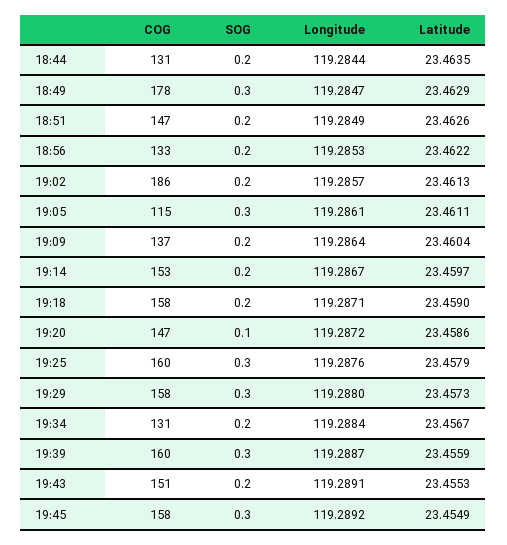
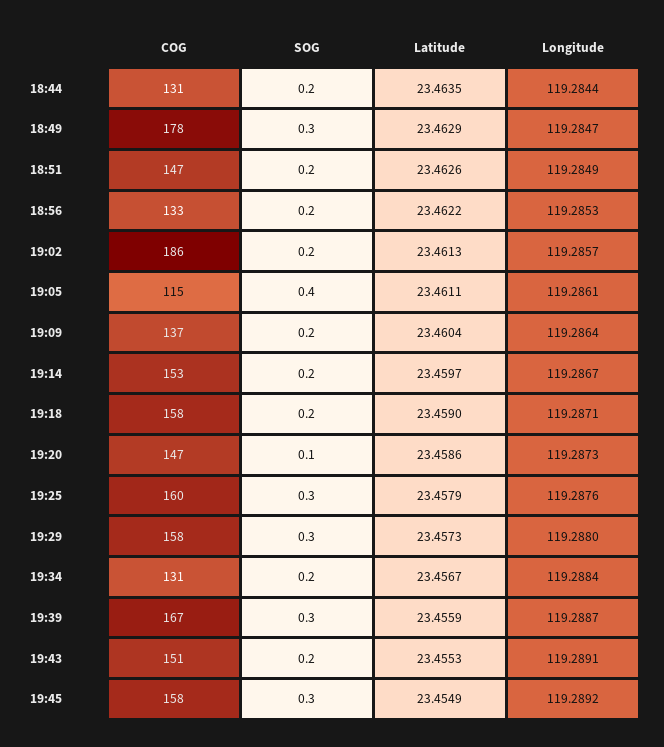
  {
    "COG": {
      "18:44": 131,
      "18:49": 178,
      "18:51": 147,
      "18:56": 133,
      "19:02": 186,
      "19:05": 115,
      "19:09": 137,
      "19:14": 153,
      "19:18": 158,
      "19:20": 147,
      "19:25": 160,
      "19:29": 158,
      "19:34": 131,
-     "19:39": 160,
+     "19:39": 167,
      "19:43": 151,
      "19:45": 158
    },
    "SOG": {
      "18:44": 0.2,
      "18:49": 0.3,
      "18:51": 0.2,
      "18:56": 0.2,
      "19:02": 0.2,
-     "19:05": 0.3,
+     "19:05": 0.4,
      "19:09": 0.2,
      "19:14": 0.2,
      "19:18": 0.2,
      "19:20": 0.1,
      "19:25": 0.3,
      "19:29": 0.3,
      "19:34": 0.2,
      "19:39": 0.3,
      "19:43": 0.2,
      "19:45": 0.3
    },
    "Longitude": {
      "18:44": 119.2844,
      "18:49": 119.2847,
      "18:51": 119.2849,
      "18:56": 119.2853,
      "19:02": 119.2857,
      "19:05": 119.2861,
      "19:09": 119.2864,
      "19:14": 119.2867,
      "19:18": 119.2871,
-     "19:20": 119.2872,
+     "19:20": 119.2873,
      "19:25": 119.2876,
      "19:29": 119.288,
      "19:34": 119.2884,
      "19:39": 119.2887,
      "19:43": 119.2891,
      "19:45": 119.2892
    },
    "Latitude": {
      "18:44": 23.4635,
      "18:49": 23.4629,
      "18:51": 23.4626,
      "18:56": 23.4622,
      "19:02": 23.4613,
      "19:05": 23.4611,
      "19:09": 23.4604,
      "19:14": 23.4597,
      "19:18": 23.459,
      "19:20": 23.4586,
      "19:25": 23.4579,
      "19:29": 23.4573,
      "19:34": 23.4567,
      "19:39": 23.4559,
      "19:43": 23.4553,
      "19:45": 23.4549
    }
  }

